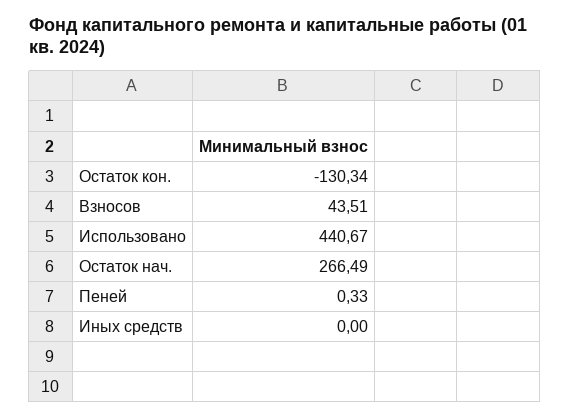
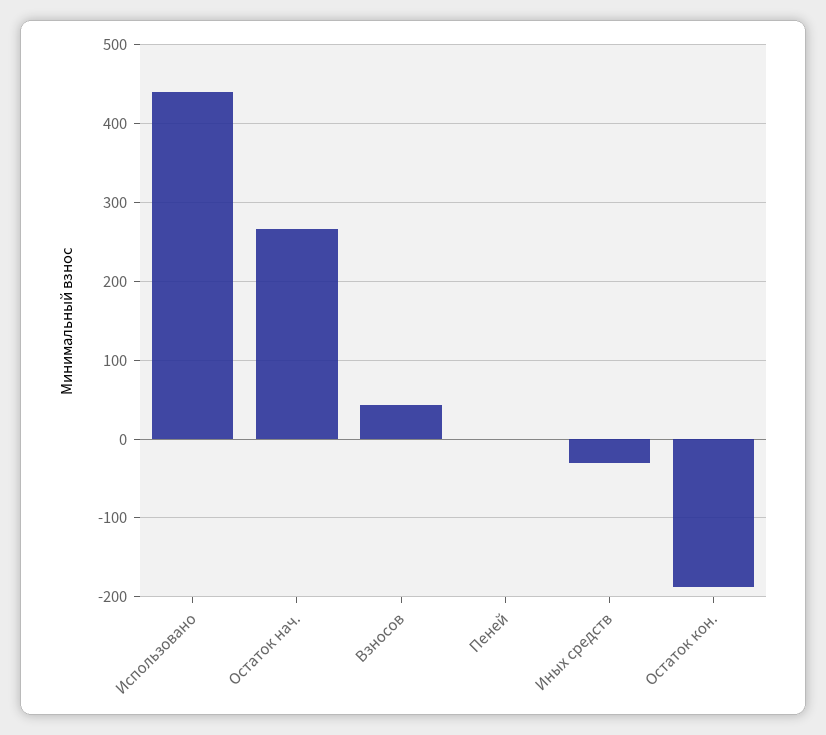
  {
-   "Остаток кон.": -130.34,
+   "Остаток кон.": -190,
    "Взносов": 43.51,
    "Использовано": 440.67,
    "Остаток нач.": 266.49,
    "Пеней": 0.33,
-   "Иных средств": 0
+   "Иных средств": -30
  }

